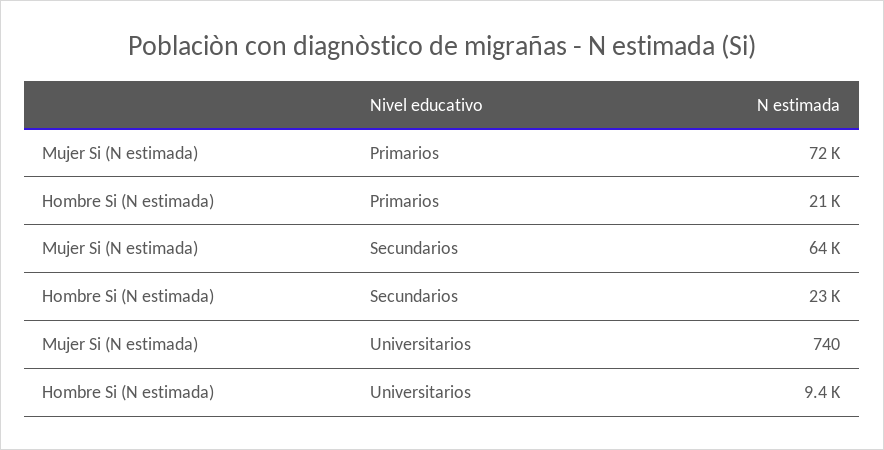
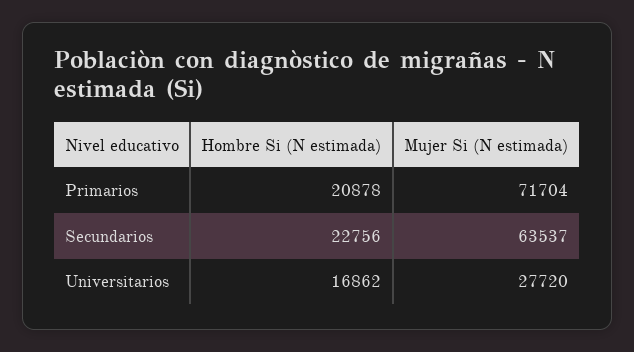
  {
    "Mujer Si (N estimada)": {
      "Primarios": 71704,
      "Secundarios": 63537,
-     "Universitarios": 740
+     "Universitarios": 27720
    },
    "Hombre Si (N estimada)": {
      "Primarios": 20878,
      "Secundarios": 22756,
-     "Universitarios": 9400
+     "Universitarios": 16862
    }
  }

